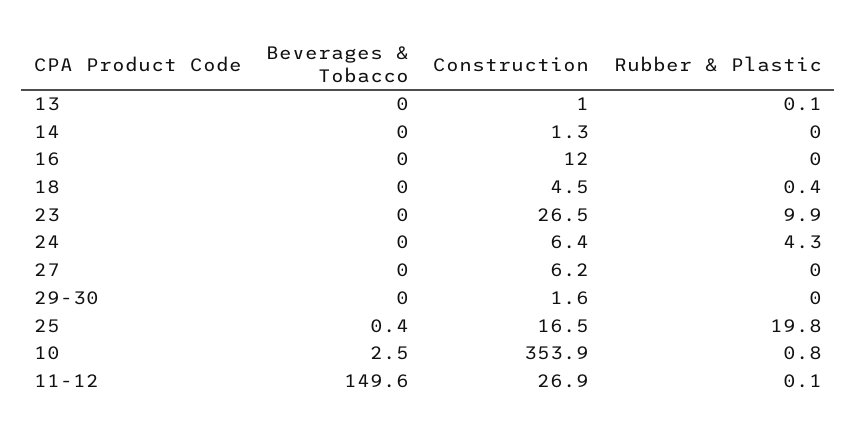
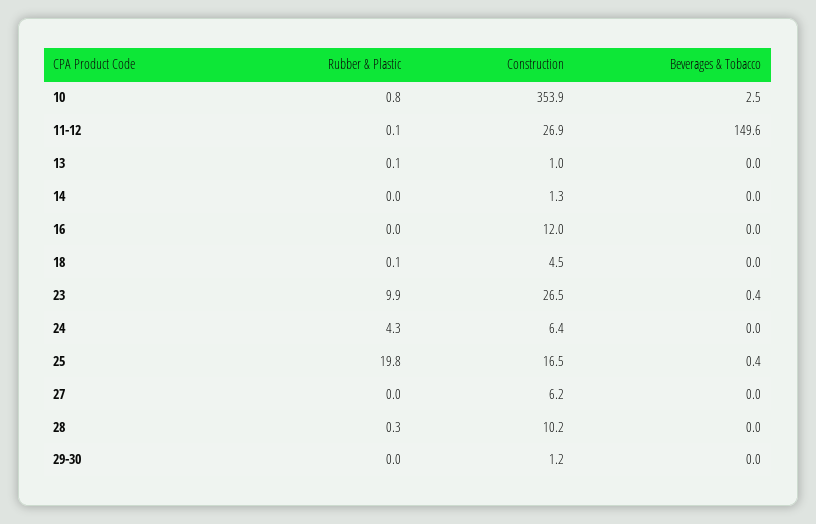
  {
    "Beverages & Tobacco": {
      "13": 0,
      "14": 0,
      "16": 0,
      "18": 0,
-     "23": 0,
+     "23": 0.4,
      "24": 0,
      "27": 0,
      "29-30": 0,
      "25": 0.4,
      "10": 2.5,
-     "11-12": 149.6
+     "11-12": 149.6,
+     "28": 0
    },
    "Construction": {
      "13": 1,
      "14": 1.3,
      "16": 12,
      "18": 4.5,
      "23": 26.5,
      "24": 6.4,
      "27": 6.2,
-     "29-30": 1.6,
+     "29-30": 1.2,
      "25": 16.5,
      "10": 353.9,
-     "11-12": 26.9
+     "11-12": 26.9,
+     "28": 10.2
    },
    "Rubber & Plastic": {
      "13": 0.1,
      "14": 0,
      "16": 0,
-     "18": 0.4,
+     "18": 0.1,
      "23": 9.9,
      "24": 4.3,
      "27": 0,
      "29-30": 0,
      "25": 19.8,
      "10": 0.8,
-     "11-12": 0.1
+     "11-12": 0.1,
+     "28": 0.3
    }
  }

